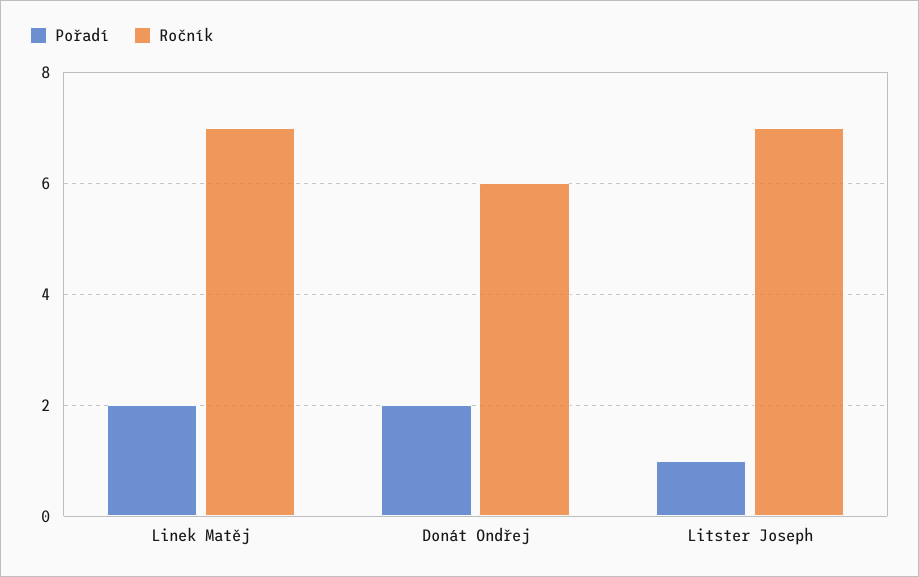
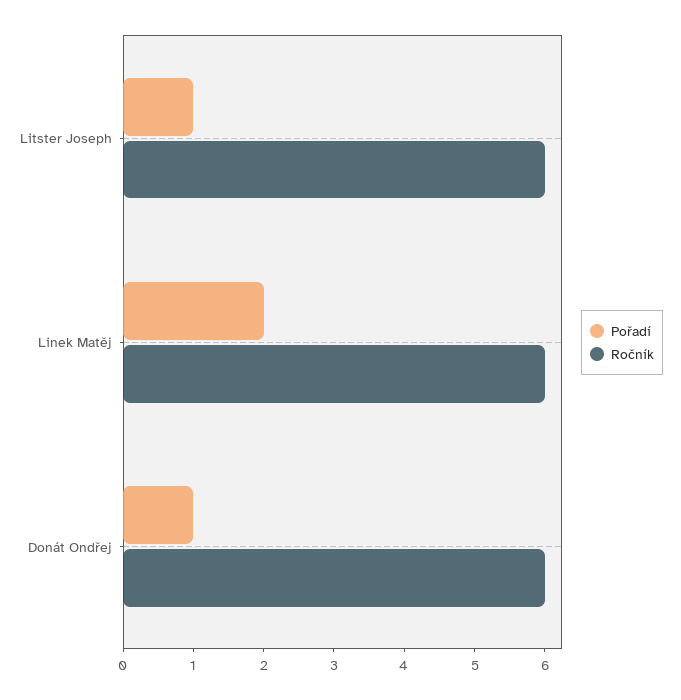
  {
    "Pořadí": {
      "Linek Matěj": 2,
-     "Donát Ondřej": 2,
+     "Donát Ondřej": 1,
      "Litster Joseph": 1
    },
    "Ročník": {
-     "Linek Matěj": 7,
+     "Linek Matěj": 6,
      "Donát Ondřej": 6,
-     "Litster Joseph": 7
+     "Litster Joseph": 6
    }
  }

